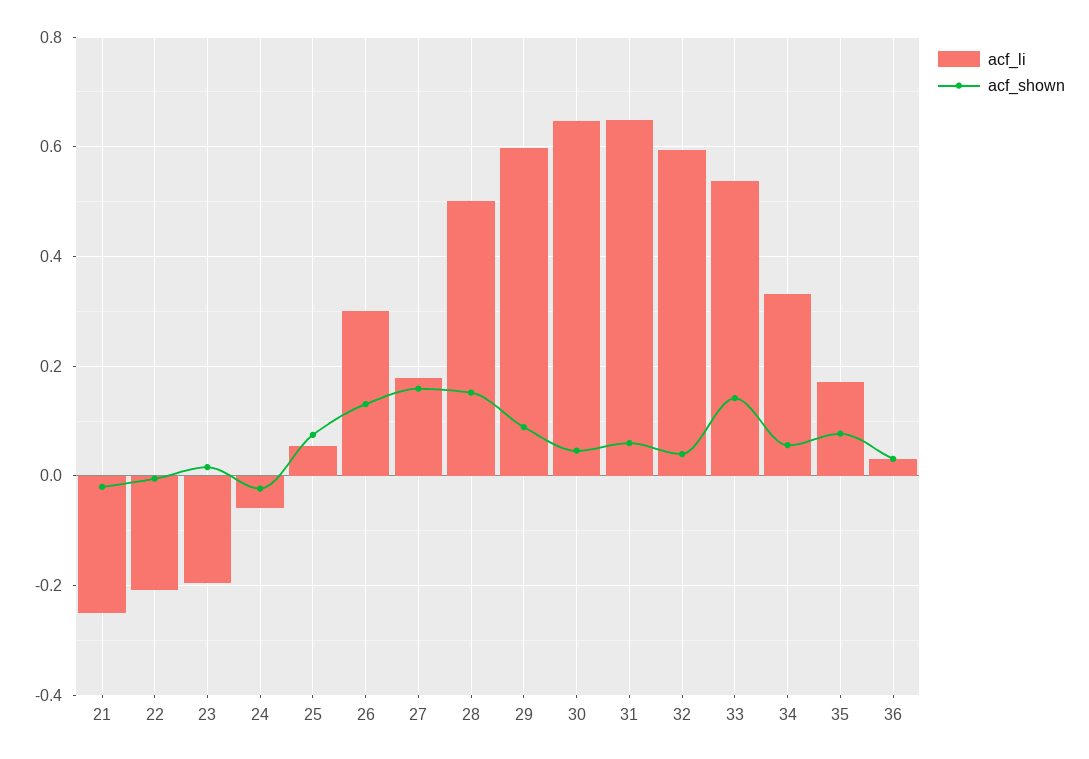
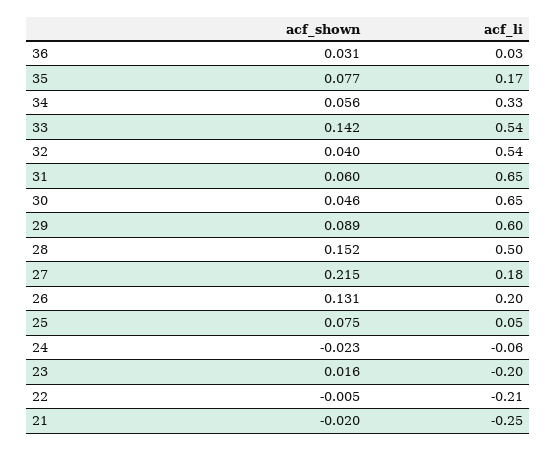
  {
    "acf_li": {
      "21": -0.25,
      "22": -0.21,
      "23": -0.2,
      "24": -0.06,
      "25": 0.05,
-     "26": 0.3,
+     "26": 0.2,
      "27": 0.18,
      "28": 0.5,
      "29": 0.6,
      "30": 0.65,
      "31": 0.65,
-     "32": 0.6,
+     "32": 0.54,
      "33": 0.54,
      "34": 0.33,
      "35": 0.17,
      "36": 0.03
    },
    "acf_shown": {
      "21": -0.02,
      "22": -0.005,
      "23": 0.016,
      "24": -0.023,
      "25": 0.075,
      "26": 0.131,
-     "27": 0.16,
+     "27": 0.215,
      "28": 0.152,
      "29": 0.089,
      "30": 0.046,
      "31": 0.06,
      "32": 0.04,
      "33": 0.142,
      "34": 0.056,
      "35": 0.077,
      "36": 0.031
    }
  }

